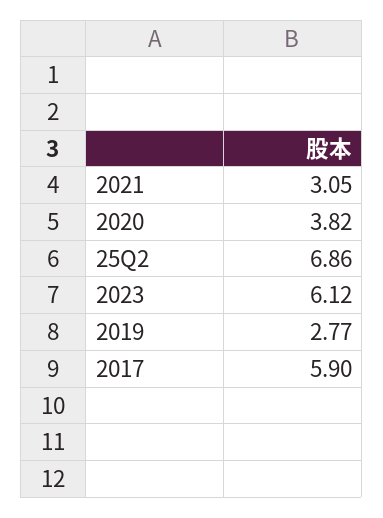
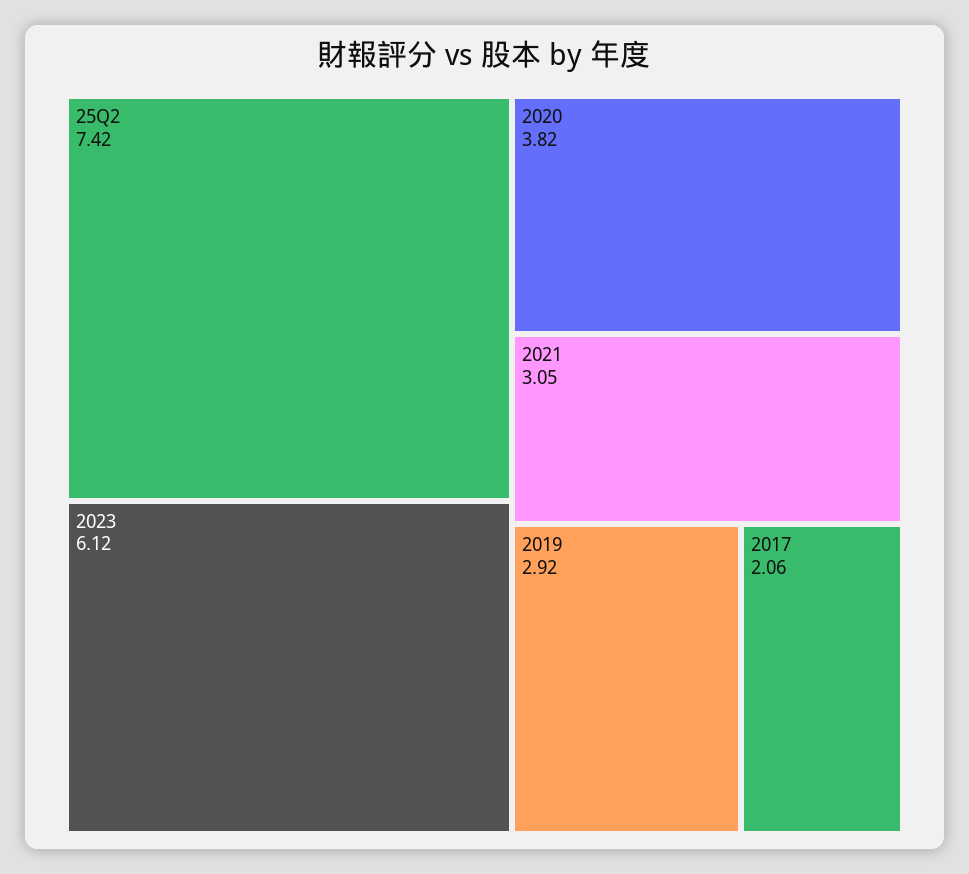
  {
    "2021": 3.05,
    "2020": 3.82,
-   "25Q2": 6.86,
+   "25Q2": 7.42,
    "2023": 6.12,
-   "2019": 2.77,
+   "2019": 2.92,
-   "2017": 5.9
+   "2017": 2.06
  }

